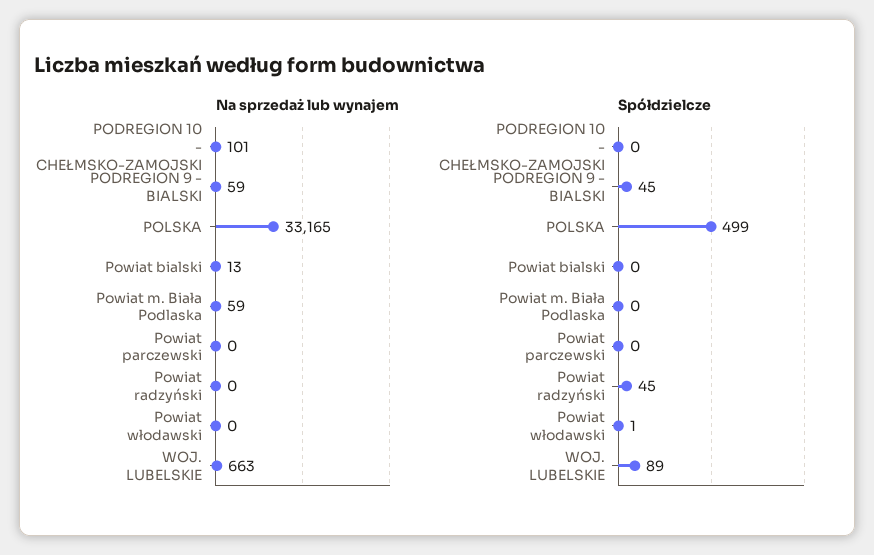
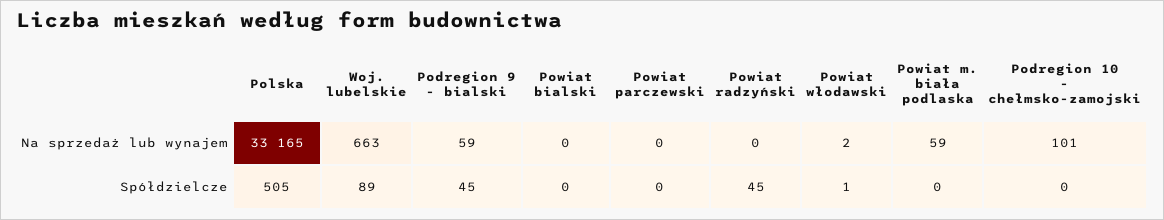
  {
    "Na sprzedaż lub wynajem": {
      "PODREGION 10 - CHEŁMSKO-ZAMOJSKI": 101,
      "PODREGION 9 - BIALSKI": 59,
      "POLSKA": 33165,
-     "Powiat bialski": 13,
+     "Powiat bialski": 0,
      "Powiat m. Biała Podlaska": 59,
      "Powiat parczewski": 0,
      "Powiat radzyński": 0,
-     "Powiat włodawski": 0,
+     "Powiat włodawski": 2,
      "WOJ. LUBELSKIE": 663
    },
    "Spółdzielcze": {
      "PODREGION 10 - CHEŁMSKO-ZAMOJSKI": 0,
      "PODREGION 9 - BIALSKI": 45,
-     "POLSKA": 499,
+     "POLSKA": 505,
      "Powiat bialski": 0,
      "Powiat m. Biała Podlaska": 0,
      "Powiat parczewski": 0,
      "Powiat radzyński": 45,
      "Powiat włodawski": 1,
      "WOJ. LUBELSKIE": 89
    }
  }

